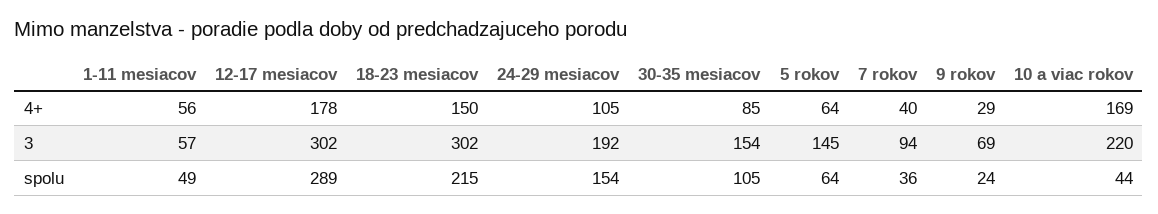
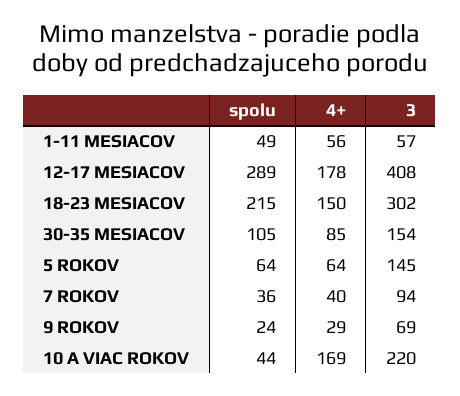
  {
    "1-11 mesiacov": {
      "4+": 56,
      "3": 57,
      "spolu": 49
    },
    "12-17 mesiacov": {
      "4+": 178,
-     "3": 302,
+     "3": 408,
      "spolu": 289
    },
    "18-23 mesiacov": {
      "4+": 150,
      "3": 302,
      "spolu": 215
    },
-   "24-29 mesiacov": {
-     "4+": 105,
-     "3": 192,
-     "spolu": 154
-   },
    "30-35 mesiacov": {
      "4+": 85,
      "3": 154,
      "spolu": 105
    },
    "5 rokov": {
      "4+": 64,
      "3": 145,
      "spolu": 64
    },
    "7 rokov": {
      "4+": 40,
      "3": 94,
      "spolu": 36
    },
    "9 rokov": {
      "4+": 29,
      "3": 69,
      "spolu": 24
    },
    "10 a viac rokov": {
      "4+": 169,
      "3": 220,
      "spolu": 44
    }
  }

